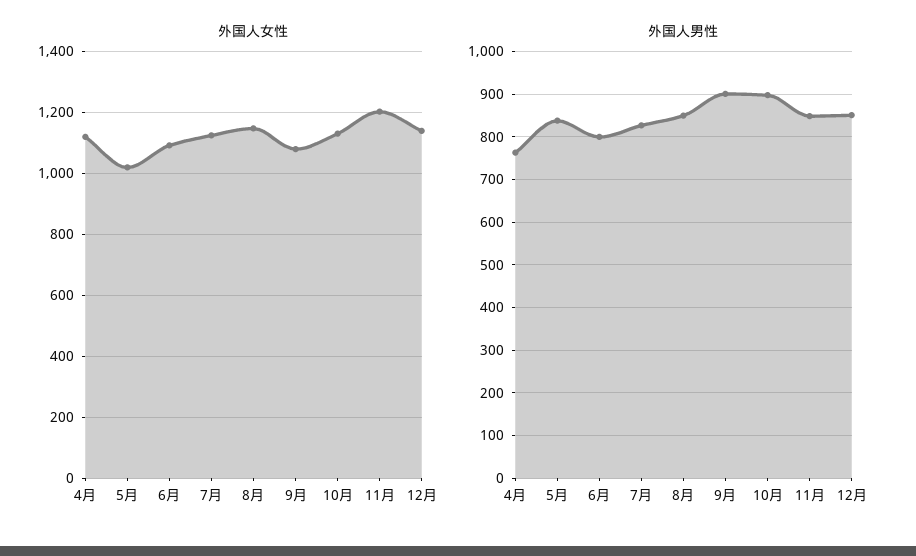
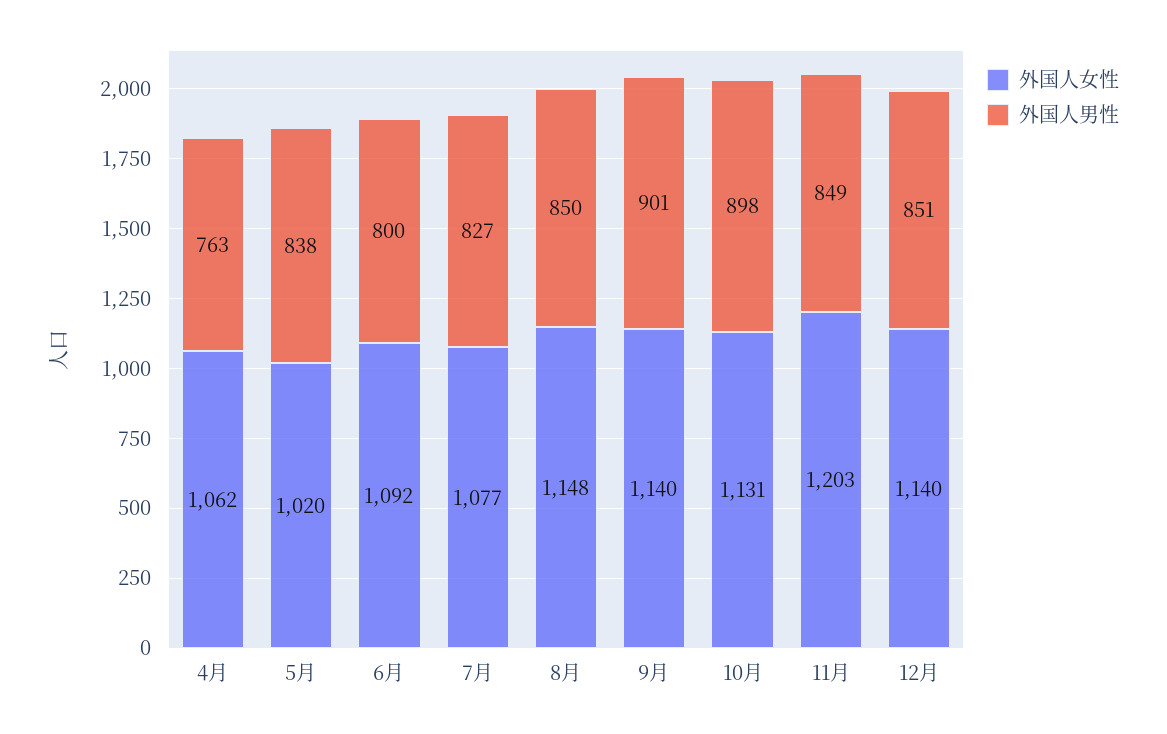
  {
    "外国人女性": {
-     "4月": 1120,
+     "4月": 1062,
      "5月": 1020,
      "6月": 1092,
-     "7月": 1120,
+     "7月": 1077,
      "8月": 1148,
-     "9月": 1080,
+     "9月": 1140,
      "10月": 1131,
      "11月": 1203,
      "12月": 1140
    },
    "外国人男性": {
      "4月": 763,
      "5月": 838,
      "6月": 800,
      "7月": 827,
      "8月": 850,
      "9月": 901,
      "10月": 898,
      "11月": 849,
      "12月": 851
    }
  }

